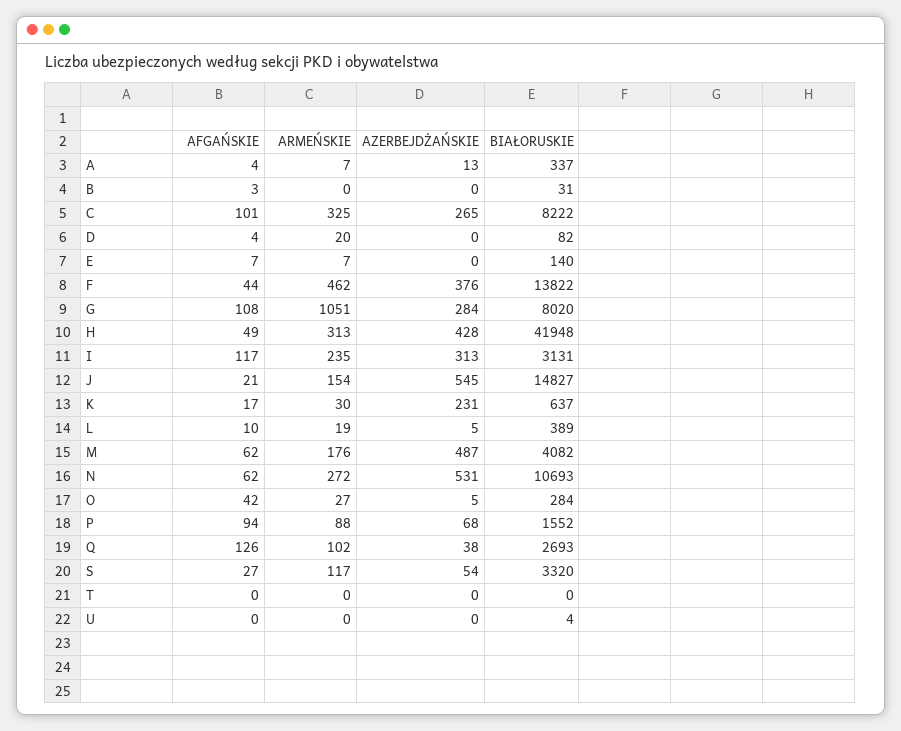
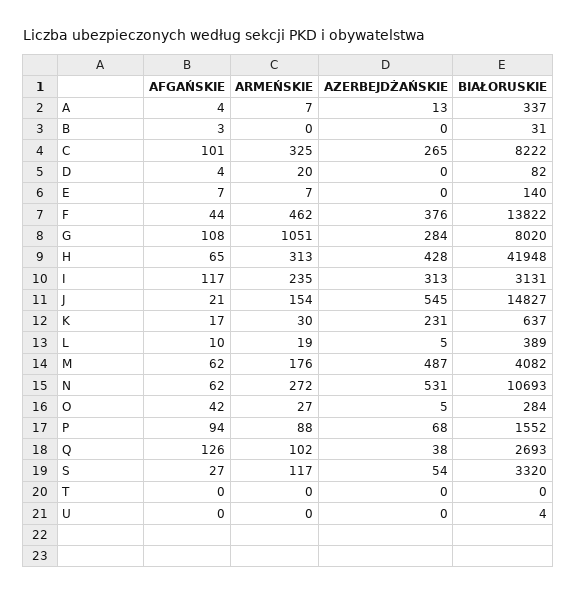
  {
    "AFGAŃSKIE": {
      "A": 4,
      "B": 3,
      "C": 101,
      "D": 4,
      "E": 7,
      "F": 44,
      "G": 108,
-     "H": 49,
+     "H": 65,
      "I": 117,
      "J": 21,
      "K": 17,
      "L": 10,
      "M": 62,
      "N": 62,
      "O": 42,
      "P": 94,
      "Q": 126,
      "S": 27,
      "T": 0,
      "U": 0
    },
    "ARMEŃSKIE": {
      "A": 7,
      "B": 0,
      "C": 325,
      "D": 20,
      "E": 7,
      "F": 462,
      "G": 1051,
      "H": 313,
      "I": 235,
      "J": 154,
      "K": 30,
      "L": 19,
      "M": 176,
      "N": 272,
      "O": 27,
      "P": 88,
      "Q": 102,
      "S": 117,
      "T": 0,
      "U": 0
    },
    "AZERBEJDŻAŃSKIE": {
      "A": 13,
      "B": 0,
      "C": 265,
      "D": 0,
      "E": 0,
      "F": 376,
      "G": 284,
      "H": 428,
      "I": 313,
      "J": 545,
      "K": 231,
      "L": 5,
      "M": 487,
      "N": 531,
      "O": 5,
      "P": 68,
      "Q": 38,
      "S": 54,
      "T": 0,
      "U": 0
    },
    "BIAŁORUSKIE": {
      "A": 337,
      "B": 31,
      "C": 8222,
      "D": 82,
      "E": 140,
      "F": 13822,
      "G": 8020,
      "H": 41948,
      "I": 3131,
      "J": 14827,
      "K": 637,
      "L": 389,
      "M": 4082,
      "N": 10693,
      "O": 284,
      "P": 1552,
      "Q": 2693,
      "S": 3320,
      "T": 0,
      "U": 4
    }
  }

